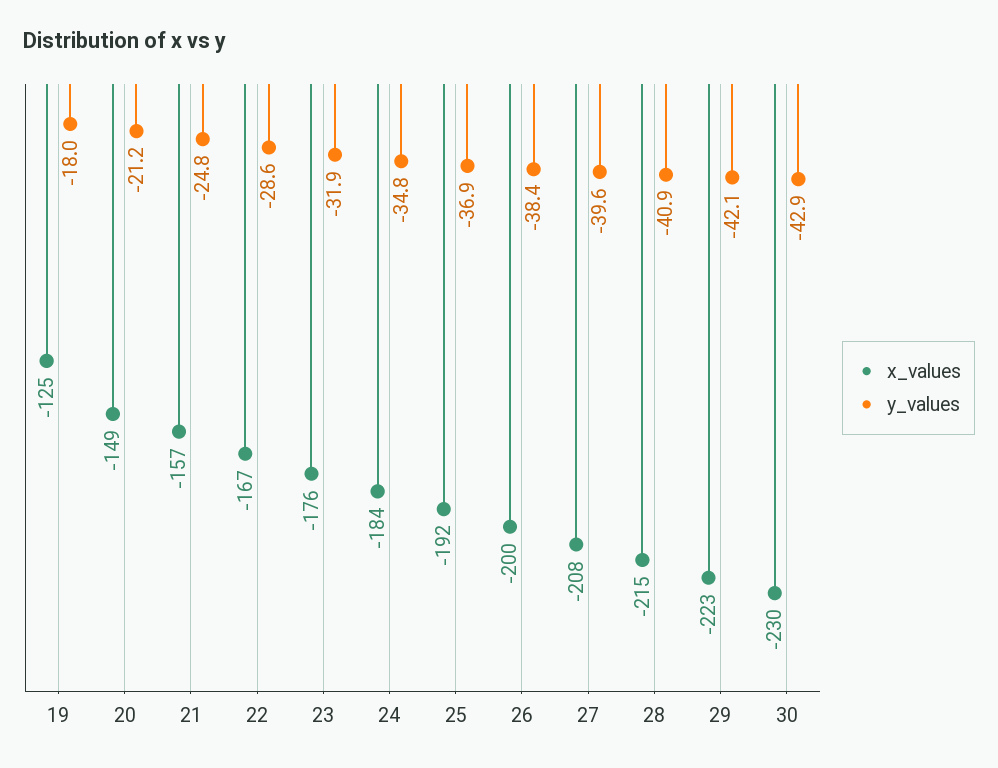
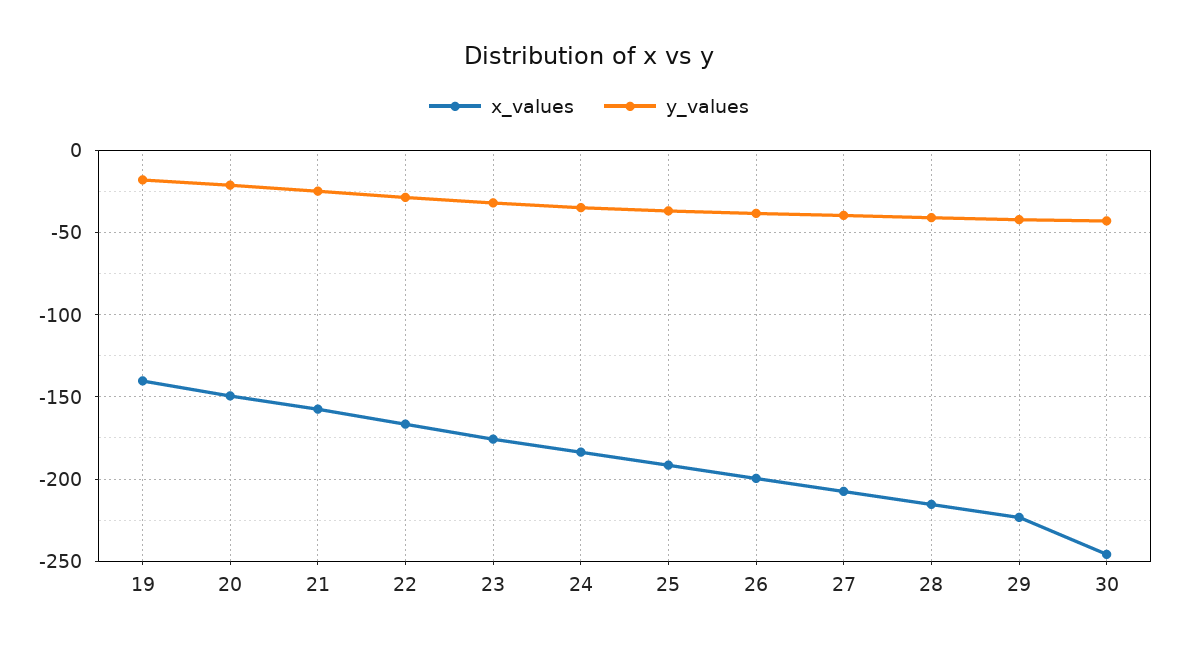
  {
    "x_values": {
-     "19": -125,
+     "19": -140,
      "20": -149,
      "21": -157,
      "22": -167,
      "23": -176,
      "24": -184,
      "25": -192,
      "26": -200,
      "27": -208,
      "28": -215,
      "29": -223,
-     "30": -230
+     "30": -245
    },
    "y_values": {
      "19": -18,
      "20": -21.2,
      "21": -24.8,
      "22": -28.6,
      "23": -31.9,
      "24": -34.8,
      "25": -36.9,
      "26": -38.4,
      "27": -39.6,
      "28": -40.9,
      "29": -42.1,
      "30": -42.9
    }
  }

